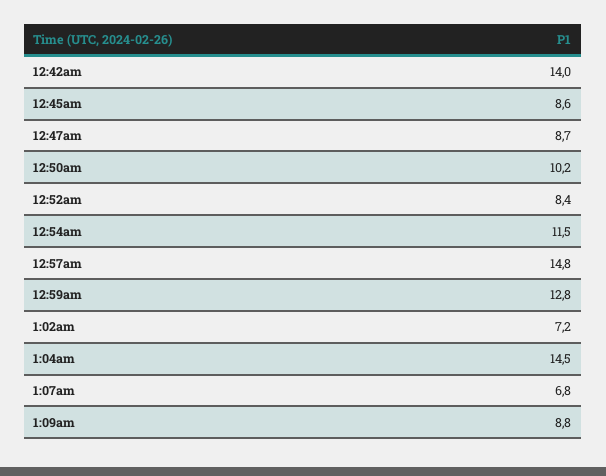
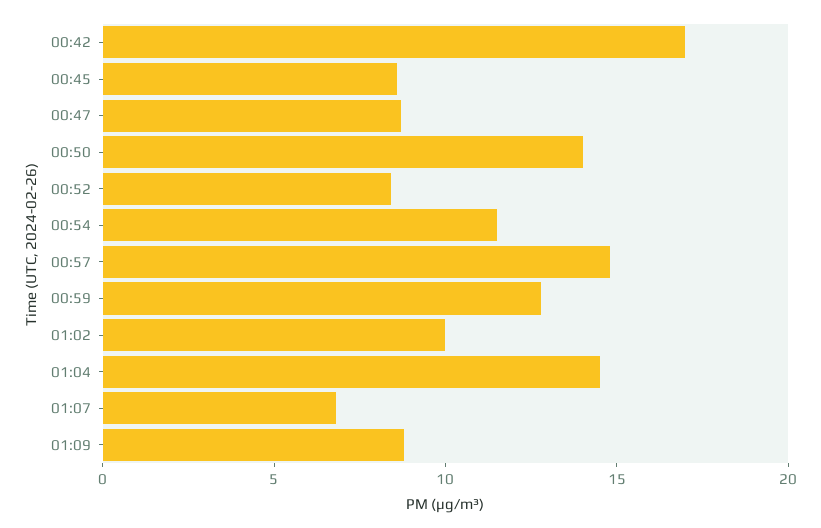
  {
-   "12:42am": 14,
+   "12:42am": 17,
    "12:45am": 8.6,
    "12:47am": 8.7,
-   "12:50am": 10.2,
+   "12:50am": 14,
    "12:52am": 8.4,
    "12:54am": 11.5,
    "12:57am": 14.8,
    "12:59am": 12.8,
-   "1:02am": 7.2,
+   "1:02am": 10,
    "1:04am": 14.5,
    "1:07am": 6.8,
    "1:09am": 8.8
  }

